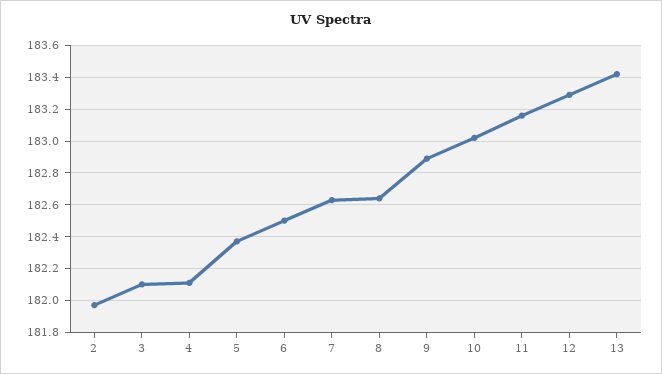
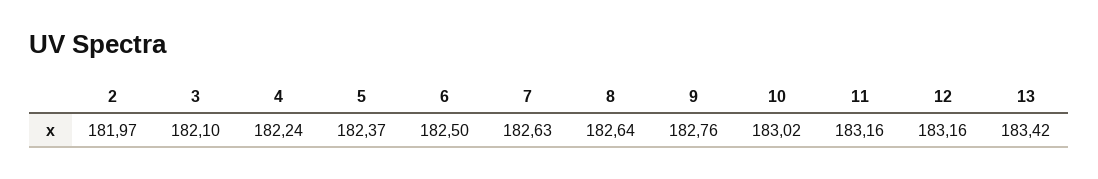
  {
    "2": 181.97,
    "3": 182.1,
-   "4": 182.1,
+   "4": 182.24,
    "5": 182.37,
    "6": 182.5,
    "7": 182.63,
    "8": 182.64,
-   "9": 182.9,
+   "9": 182.76,
    "10": 183.02,
    "11": 183.16,
-   "12": 183.3,
+   "12": 183.16,
    "13": 183.42
  }

